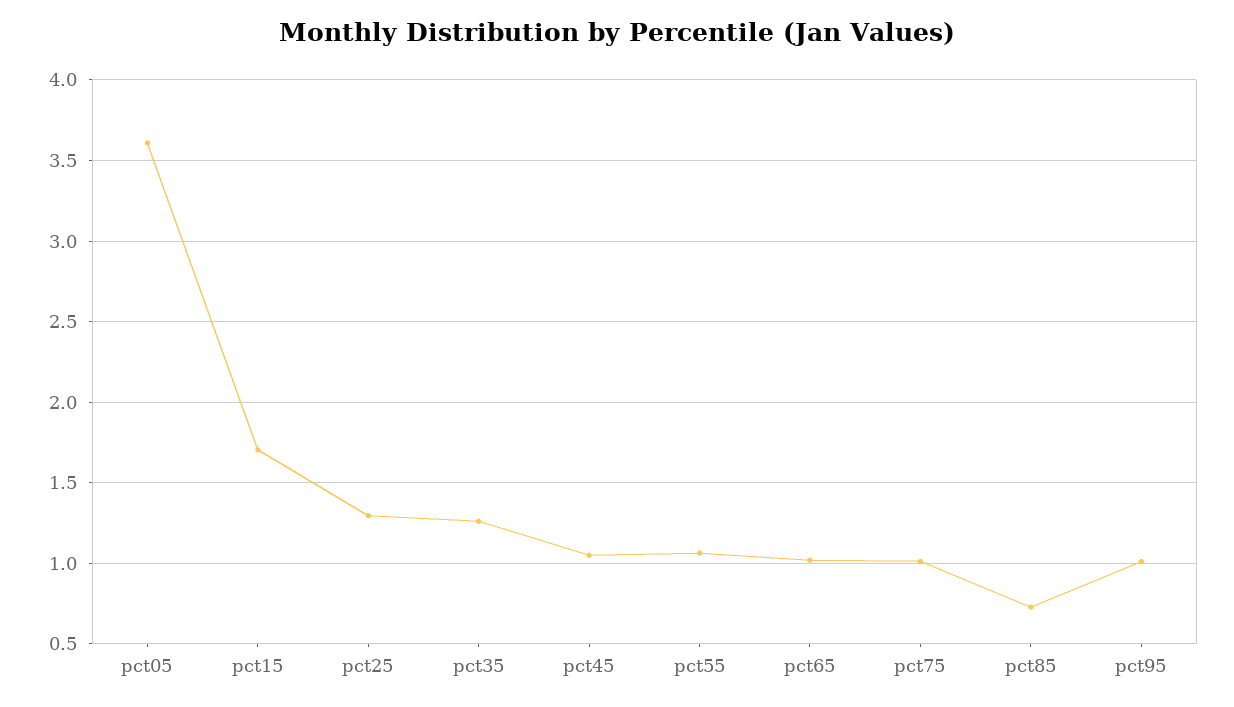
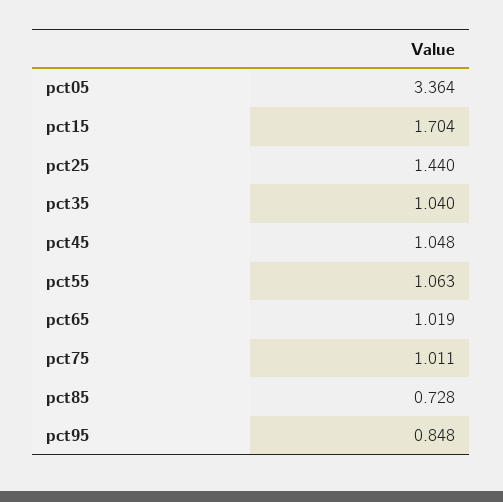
  {
-   "pct05": 3.6,
+   "pct05": 3.364,
    "pct15": 1.704,
-   "pct25": 1.3,
+   "pct25": 1.44,
-   "pct35": 1.25,
+   "pct35": 1.04,
    "pct45": 1.048,
    "pct55": 1.063,
    "pct65": 1.019,
    "pct75": 1.011,
    "pct85": 0.728,
-   "pct95": 1
+   "pct95": 0.848
  }

